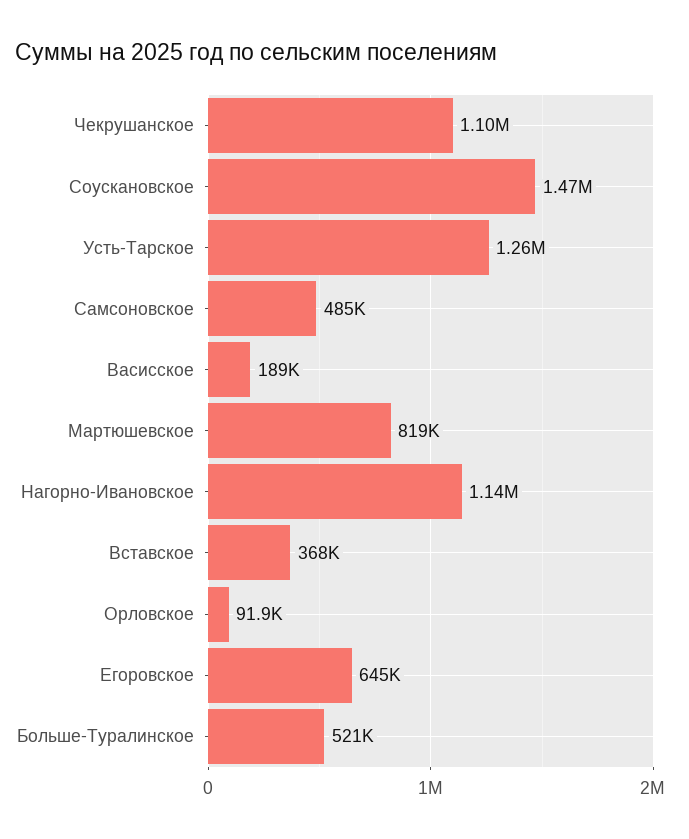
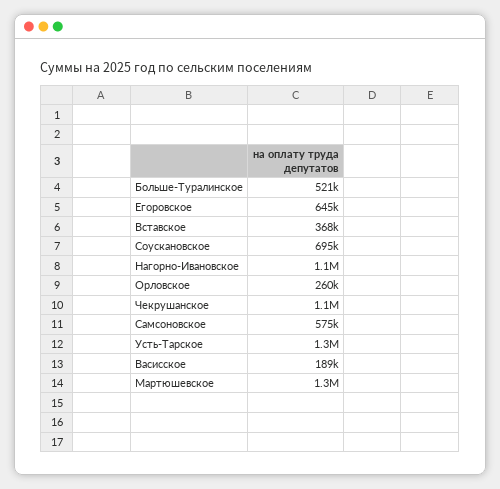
  {
    "Чекрушанское": 1100000,
-   "Соускановское": 1470000,
+   "Соускановское": 695000,
    "Усть-Тарское": 1260000,
-   "Самсоновское": 485000,
+   "Самсоновское": 575000,
    "Васисское": 189000,
-   "Мартюшевское": 819000,
+   "Мартюшевское": 1300000,
    "Нагорно-Ивановское": 1140000,
    "Вставское": 368000,
-   "Орловское": 91900,
+   "Орловское": 260000,
    "Егоровское": 645000,
    "Больше-Туралинское": 521000
  }

